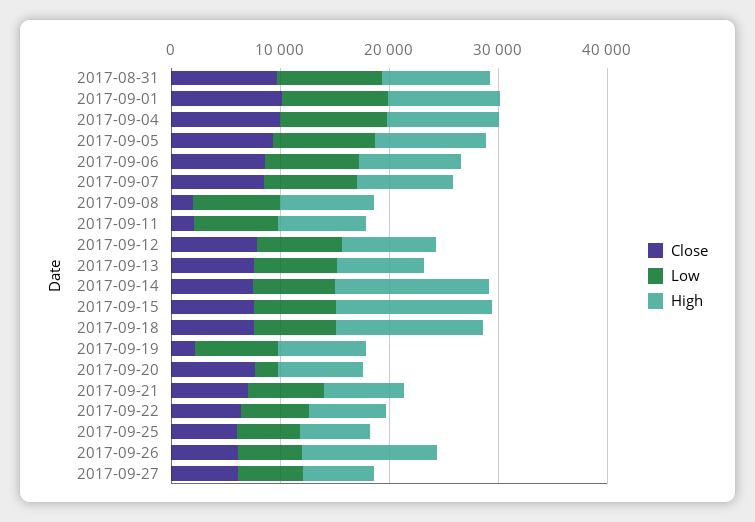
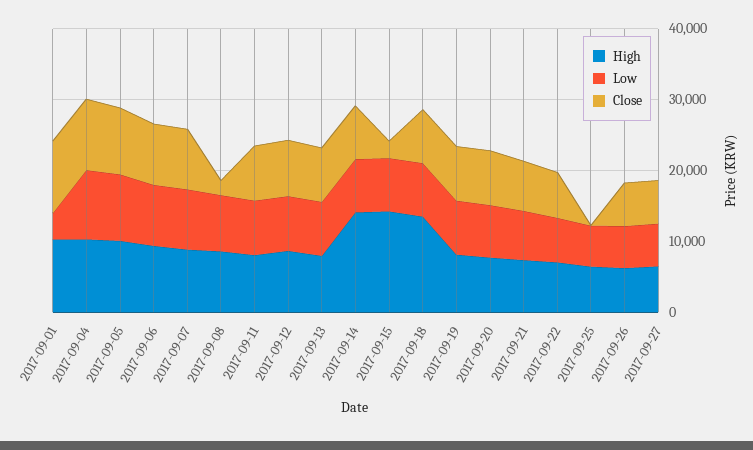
  {
    "Close": {
-     "2017-08-31": 10000,
      "2017-09-01": 10000,
      "2017-09-04": 10000,
      "2017-09-05": 10000,
      "2017-09-06": 8000,
      "2017-09-07": 8000,
      "2017-09-08": 2000,
-     "2017-09-11": 2000,
+     "2017-09-11": 8000,
      "2017-09-12": 8000,
      "2017-09-13": 8000,
      "2017-09-14": 8000,
-     "2017-09-15": 8000,
+     "2017-09-15": 2000,
      "2017-09-18": 8000,
-     "2017-09-19": 2000,
+     "2017-09-19": 8000,
      "2017-09-20": 8000,
      "2017-09-21": 8000,
      "2017-09-22": 6000,
-     "2017-09-25": 6000,
+     "2017-09-25": 0,
      "2017-09-26": 6000,
      "2017-09-27": 6000
    },
    "Low": {
-     "2017-08-31": 10000,
-     "2017-09-01": 10000,
+     "2017-09-01": 4000,
      "2017-09-04": 10000,
      "2017-09-05": 10000,
      "2017-09-06": 8000,
      "2017-09-07": 8000,
      "2017-09-08": 8000,
      "2017-09-11": 8000,
      "2017-09-12": 8000,
      "2017-09-13": 8000,
      "2017-09-14": 8000,
      "2017-09-15": 8000,
      "2017-09-18": 8000,
      "2017-09-19": 8000,
-     "2017-09-20": 2000,
+     "2017-09-20": 8000,
      "2017-09-21": 6000,
      "2017-09-22": 6000,
      "2017-09-25": 6000,
      "2017-09-26": 6000,
      "2017-09-27": 6000
    },
    "High": {
-     "2017-08-31": 10000,
      "2017-09-01": 10000,
      "2017-09-04": 10000,
      "2017-09-05": 10000,
      "2017-09-06": 10000,
      "2017-09-07": 8000,
      "2017-09-08": 8000,
      "2017-09-11": 8000,
      "2017-09-12": 8000,
      "2017-09-13": 8000,
      "2017-09-14": 14000,
      "2017-09-15": 14000,
      "2017-09-18": 14000,
      "2017-09-19": 8000,
      "2017-09-20": 8000,
      "2017-09-21": 8000,
      "2017-09-22": 8000,
      "2017-09-25": 6000,
-     "2017-09-26": 12000,
+     "2017-09-26": 6000,
      "2017-09-27": 6000
    }
  }

